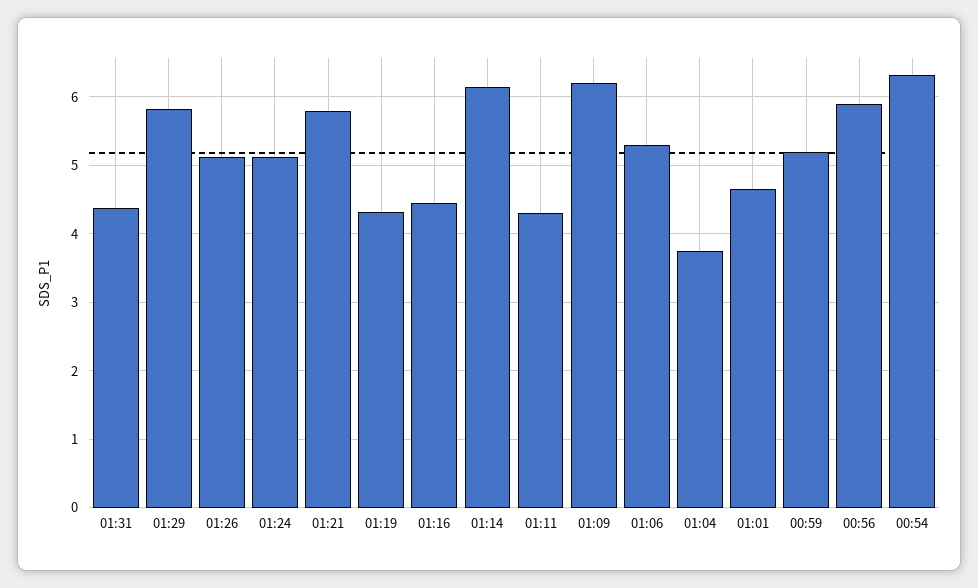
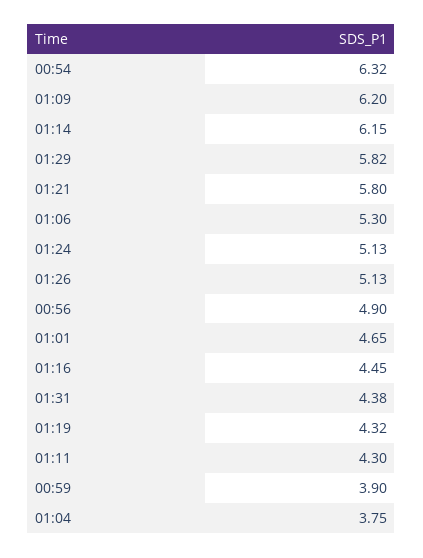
  {
    "01:31": 4.38,
    "01:29": 5.82,
    "01:26": 5.13,
    "01:24": 5.13,
    "01:21": 5.8,
    "01:19": 4.32,
    "01:16": 4.45,
    "01:14": 6.15,
    "01:11": 4.3,
    "01:09": 6.2,
    "01:06": 5.3,
    "01:04": 3.75,
    "01:01": 4.65,
-   "00:59": 5.2,
+   "00:59": 3.9,
-   "00:56": 5.9,
+   "00:56": 4.9,
    "00:54": 6.32
  }

